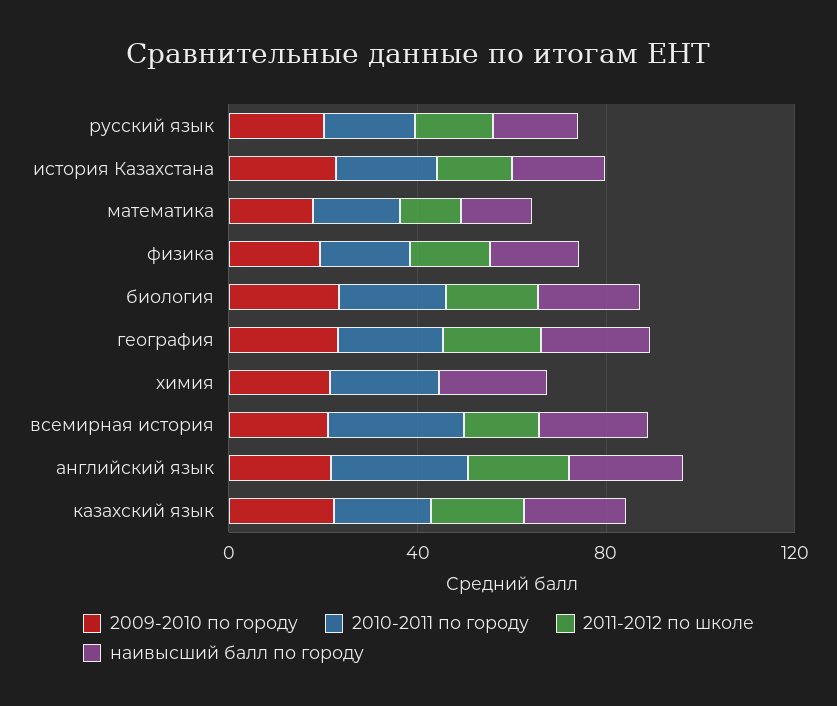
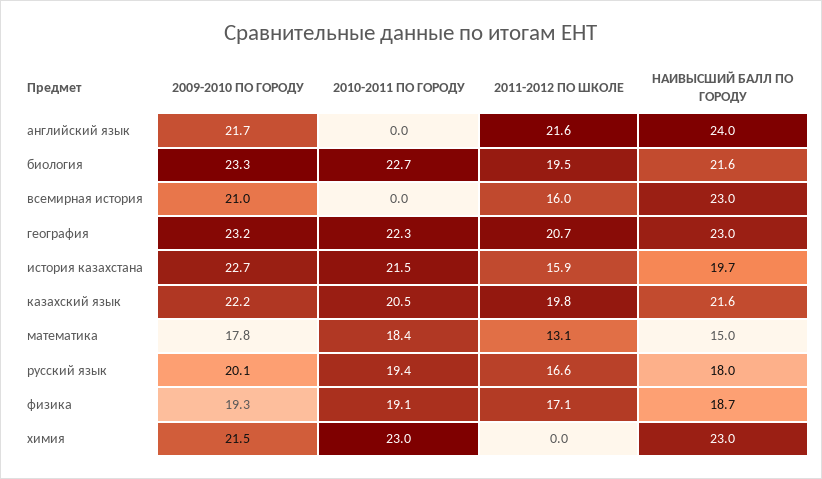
  {
    "2009-2010 по городу": {
      "русский язык": 20.1,
      "история Казахстана": 22.7,
      "математика": 17.8,
      "физика": 19.3,
      "биология": 23.3,
      "география": 23.2,
      "химия": 21.5,
      "всемирная история": 21,
      "английский язык": 21.7,
      "казахский язык": 22.2
    },
    "2010-2011 по городу": {
      "русский язык": 19.4,
      "история Казахстана": 21.5,
      "математика": 18.4,
      "физика": 19.1,
      "биология": 22.7,
      "география": 22.3,
      "химия": 23,
-     "всемирная история": 30,
+     "всемирная история": 0,
-     "английский язык": 30,
+     "английский язык": 0,
      "казахский язык": 20.5
    },
    "2011-2012 по школе": {
      "русский язык": 16.6,
      "история Казахстана": 15.9,
      "математика": 13.1,
      "физика": 17.1,
      "биология": 19.5,
      "география": 20.7,
      "химия": 0,
      "всемирная история": 16,
      "английский язык": 21.6,
      "казахский язык": 19.8
    },
    "наивысший балл по городу": {
      "русский язык": 18,
      "история Казахстана": 19.7,
      "математика": 15,
      "физика": 18.7,
      "биология": 21.6,
      "география": 23,
      "химия": 23,
      "всемирная история": 23,
      "английский язык": 24,
      "казахский язык": 21.6
    }
  }

